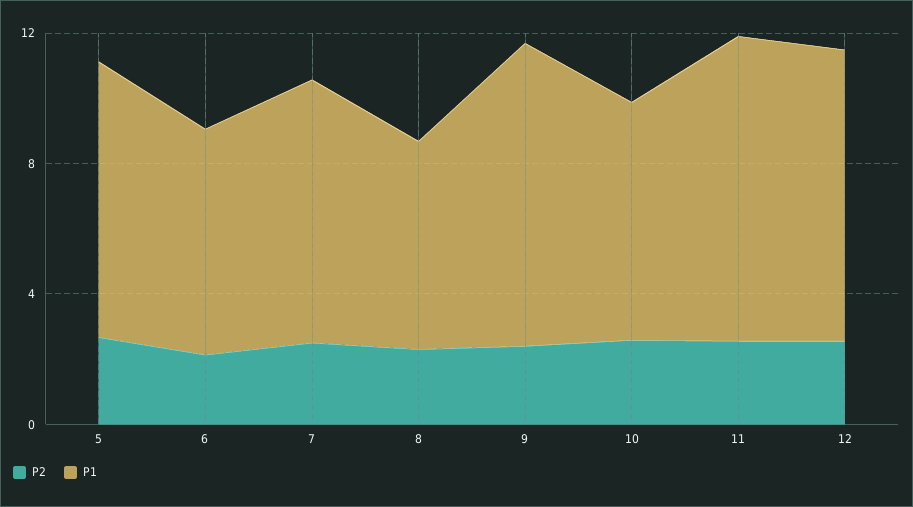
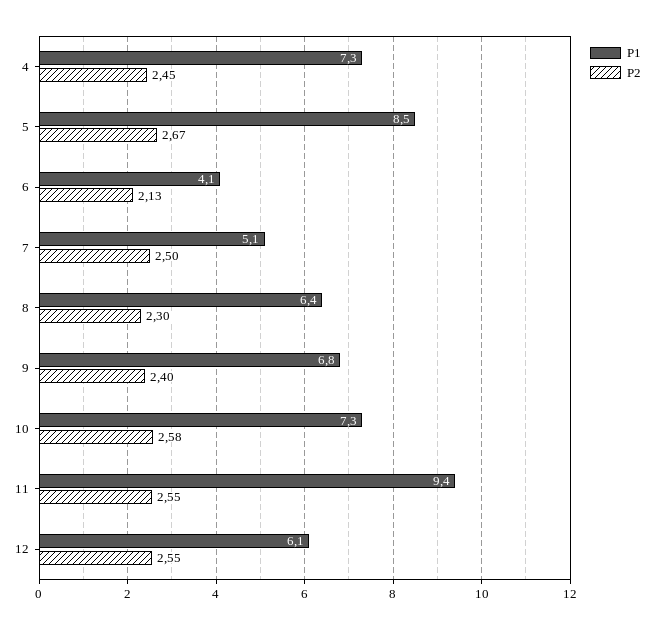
  {
    "P2": {
      "5": 2.67,
      "6": 2.13,
      "7": 2.5,
      "8": 2.3,
      "9": 2.4,
      "10": 2.58,
      "11": 2.55,
-     "12": 2.55
+     "12": 2.55,
+     "4": 2.45
    },
    "P1": {
      "5": 8.5,
-     "6": 7,
+     "6": 4.1,
-     "7": 8,
+     "7": 5.1,
      "8": 6.4,
-     "9": 9,
+     "9": 6.8,
      "10": 7.3,
      "11": 9.4,
-     "12": 9
+     "12": 6.1,
+     "4": 7.3
    }
  }

